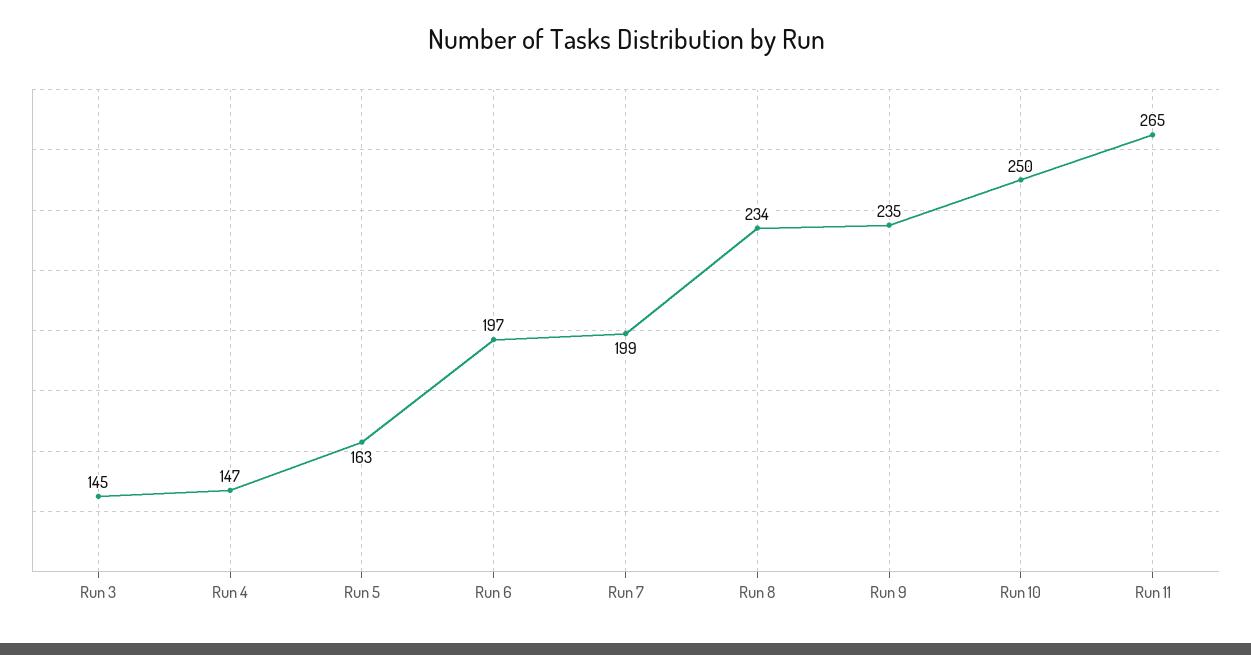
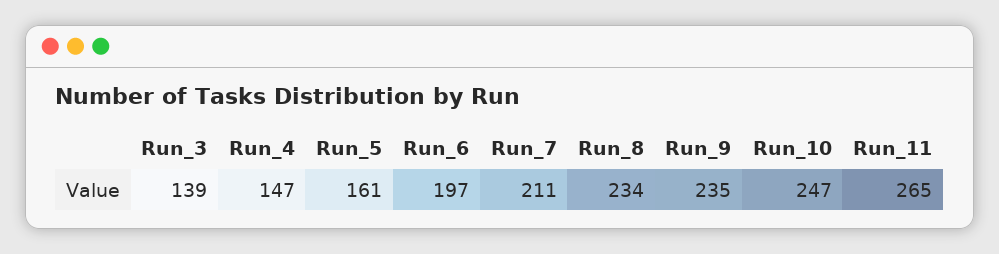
  {
-   "Run 3": 145,
+   "Run 3": 139,
    "Run 4": 147,
-   "Run 5": 163,
+   "Run 5": 161,
    "Run 6": 197,
-   "Run 7": 199,
+   "Run 7": 211,
    "Run 8": 234,
    "Run 9": 235,
-   "Run 10": 250,
+   "Run 10": 247,
    "Run 11": 265
  }

